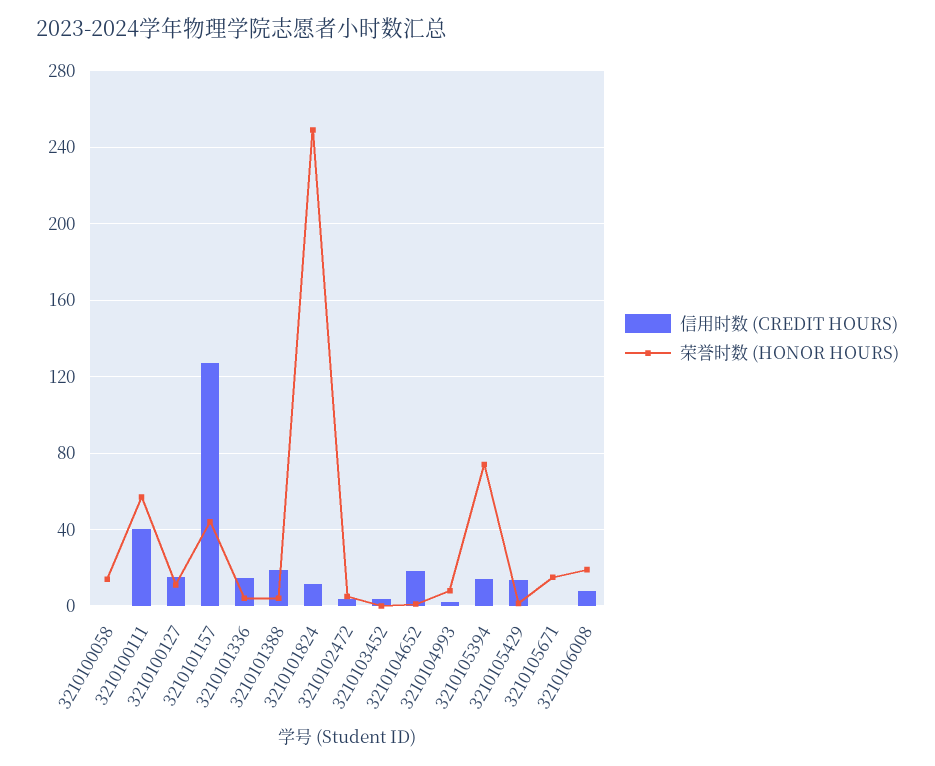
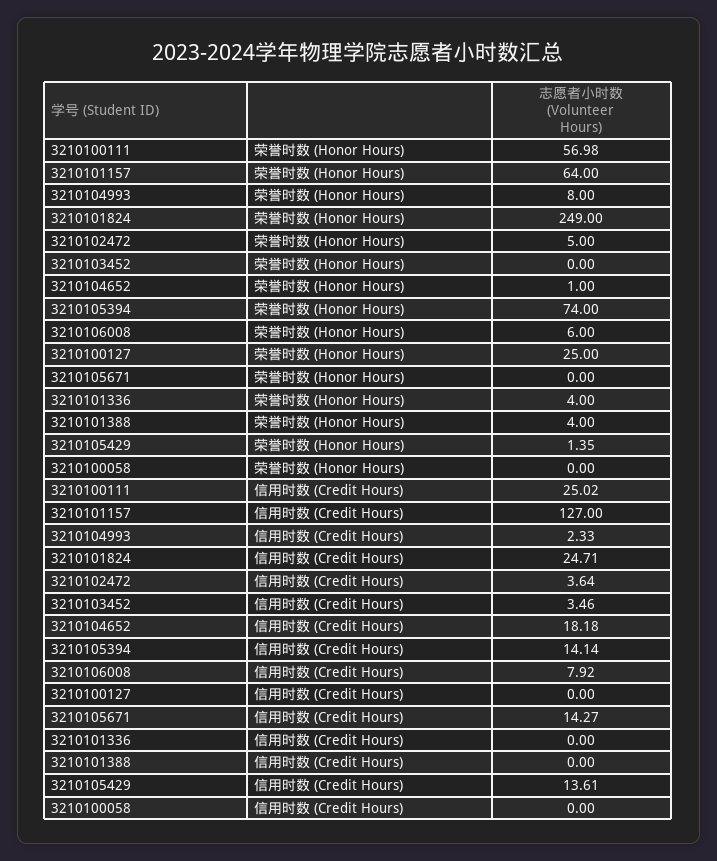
  {
    "信用时数 (CREDIT HOURS)": {
      "3210100058": 0,
-     "3210100111": 40,
+     "3210100111": 25.02,
-     "3210100127": 15,
+     "3210100127": 0,
      "3210101157": 127,
-     "3210101336": 15,
+     "3210101336": 0,
-     "3210101388": 20,
+     "3210101388": 0,
-     "3210101824": 10,
+     "3210101824": 24.71,
      "3210102472": 3.64,
      "3210103452": 3.46,
      "3210104652": 18.18,
      "3210104993": 2.33,
      "3210105394": 14.14,
      "3210105429": 13.61,
-     "3210105671": 0,
+     "3210105671": 14.27,
      "3210106008": 7.92
    },
    "荣誉时数 (HONOR HOURS)": {
-     "3210100058": 15,
+     "3210100058": 0,
      "3210100111": 56.98,
-     "3210100127": 10,
+     "3210100127": 25,
-     "3210101157": 45,
+     "3210101157": 64,
      "3210101336": 4,
      "3210101388": 4,
      "3210101824": 249,
      "3210102472": 5,
      "3210103452": 0,
      "3210104652": 1,
      "3210104993": 8,
      "3210105394": 74,
      "3210105429": 1.35,
-     "3210105671": 15,
+     "3210105671": 0,
-     "3210106008": 20
+     "3210106008": 6
    }
  }

